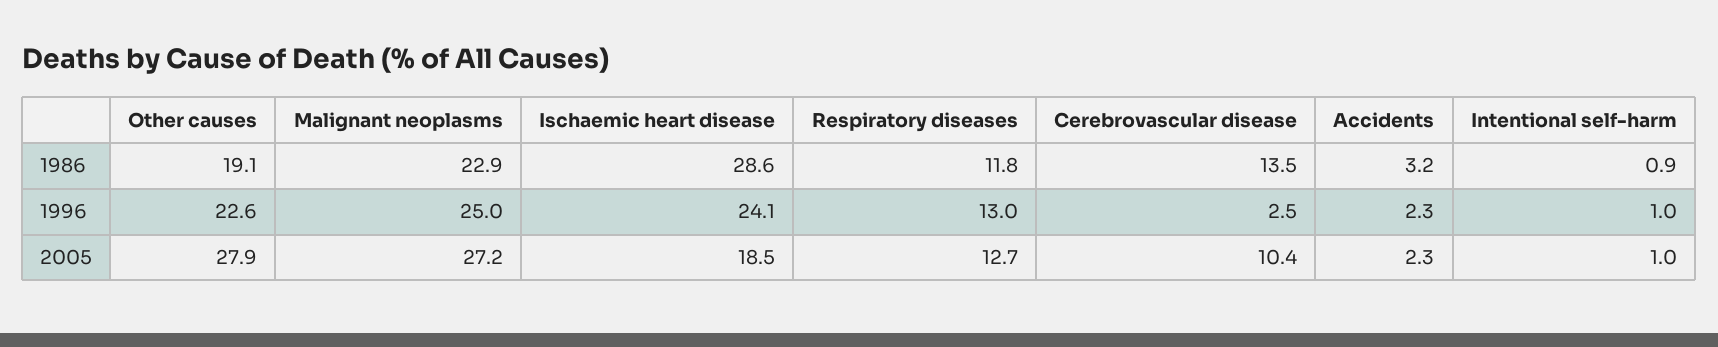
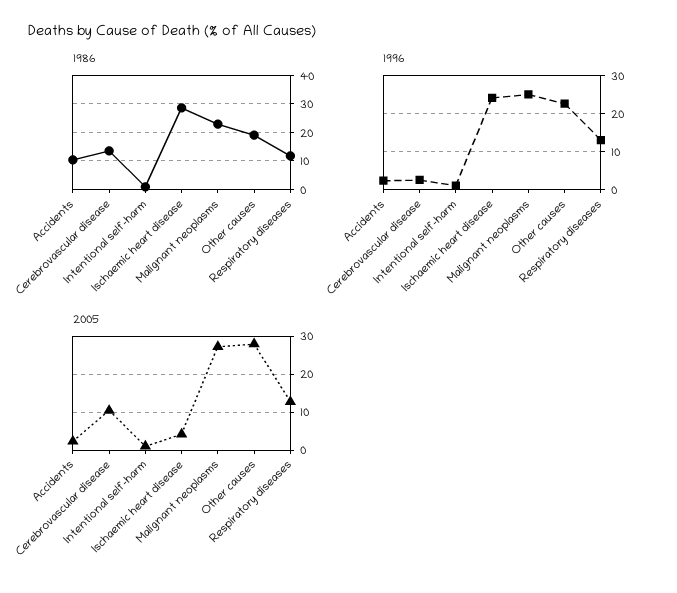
  {
    "1986": {
      "Other causes": 19.1,
      "Malignant neoplasms": 22.9,
      "Ischaemic heart disease": 28.6,
      "Respiratory diseases": 11.8,
      "Cerebrovascular disease": 13.5,
-     "Accidents": 3.2,
+     "Accidents": 10,
      "Intentional self-harm": 0.9
    },
    "1996": {
      "Other causes": 22.6,
      "Malignant neoplasms": 25,
      "Ischaemic heart disease": 24.1,
      "Respiratory diseases": 13,
      "Cerebrovascular disease": 2.5,
      "Accidents": 2.3,
      "Intentional self-harm": 1
    },
    "2005": {
      "Other causes": 27.9,
      "Malignant neoplasms": 27.2,
-     "Ischaemic heart disease": 18.5,
+     "Ischaemic heart disease": 4,
      "Respiratory diseases": 12.7,
      "Cerebrovascular disease": 10.4,
      "Accidents": 2.3,
      "Intentional self-harm": 1
    }
  }

